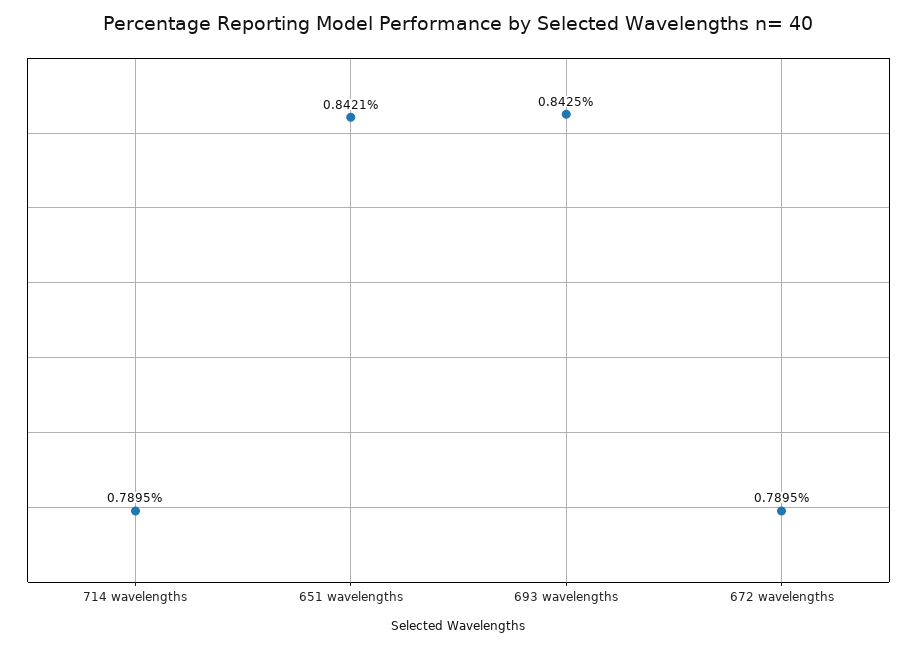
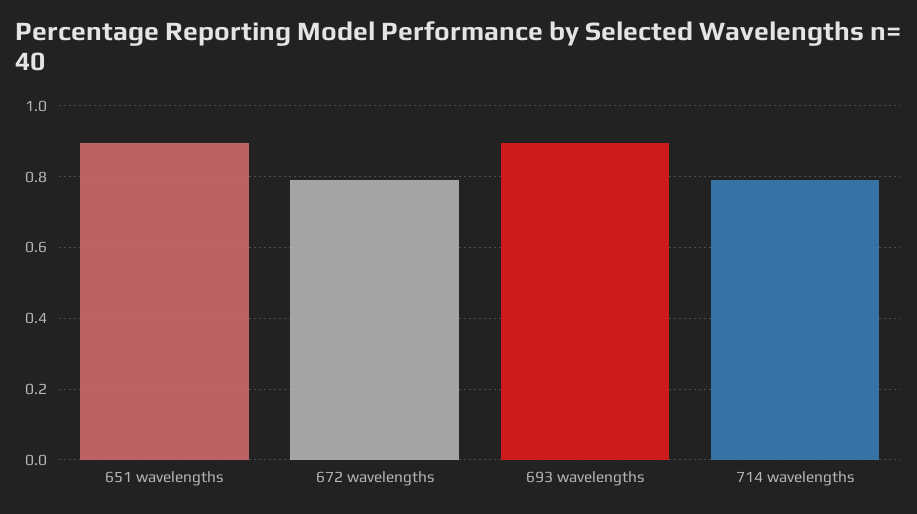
  {
    "714 wavelengths": 0.7895,
-   "651 wavelengths": 0.8421,
+   "651 wavelengths": 0.9,
-   "693 wavelengths": 0.8425,
+   "693 wavelengths": 0.9,
    "672 wavelengths": 0.7895
  }

